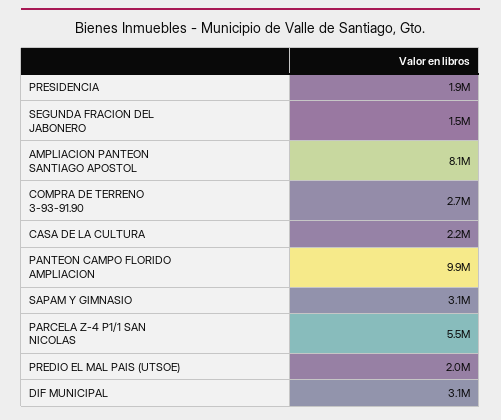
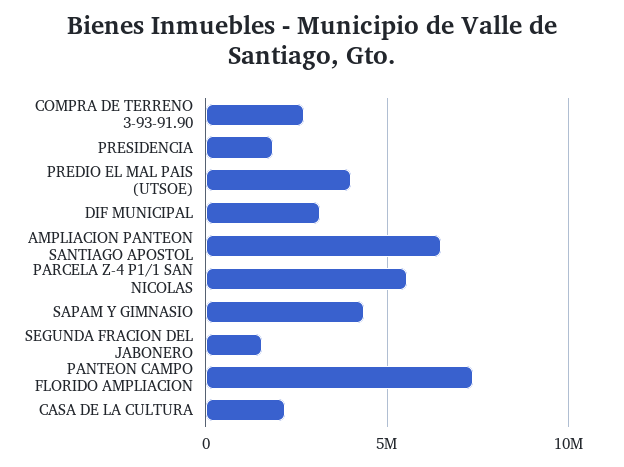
  {
    "PRESIDENCIA": 1900000,
    "SEGUNDA FRACION DEL JABONERO": 1500000,
-   "AMPLIACION PANTEON SANTIAGO APOSTOL": 8100000,
+   "AMPLIACION PANTEON SANTIAGO APOSTOL": 6500000,
    "COMPRA DE TERRENO 3-93-91.90": 2700000,
    "CASA DE LA CULTURA": 2200000,
-   "PANTEON CAMPO FLORIDO AMPLIACION": 9900000,
+   "PANTEON CAMPO FLORIDO AMPLIACION": 7500000,
-   "SAPAM Y GIMNASIO": 3100000,
+   "SAPAM Y GIMNASIO": 4500000,
    "PARCELA Z-4 P1/1 SAN NICOLAS": 5500000,
-   "PREDIO EL MAL PAIS (UTSOE)": 2000000,
+   "PREDIO EL MAL PAIS (UTSOE)": 4000000,
    "DIF MUNICIPAL": 3100000
  }

